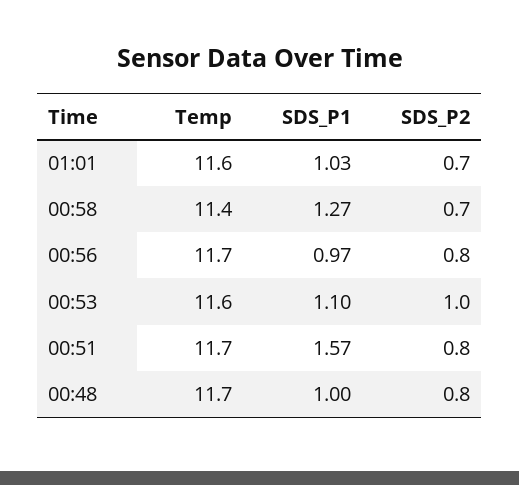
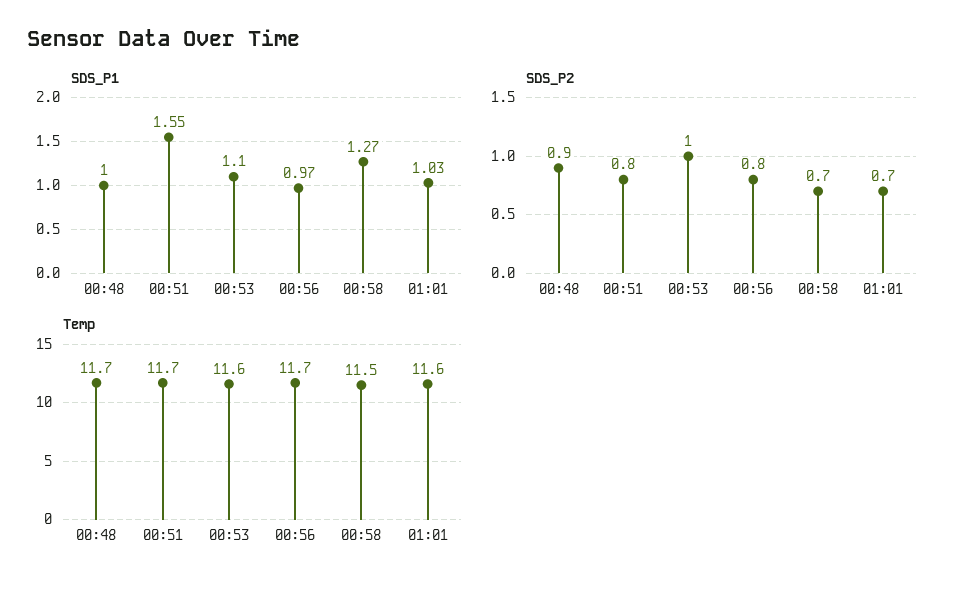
  {
    "Temp": {
      "01:01": 11.6,
-     "00:58": 11.4,
+     "00:58": 11.5,
      "00:56": 11.7,
      "00:53": 11.6,
      "00:51": 11.7,
      "00:48": 11.7
    },
    "SDS_P1": {
      "01:01": 1.03,
      "00:58": 1.27,
      "00:56": 0.97,
      "00:53": 1.1,
-     "00:51": 1.57,
+     "00:51": 1.55,
      "00:48": 1
    },
    "SDS_P2": {
      "01:01": 0.7,
      "00:58": 0.7,
      "00:56": 0.8,
      "00:53": 1,
      "00:51": 0.8,
-     "00:48": 0.8
+     "00:48": 0.9
    }
  }

